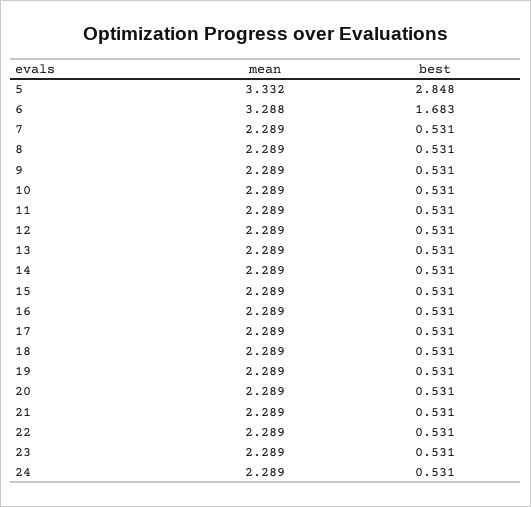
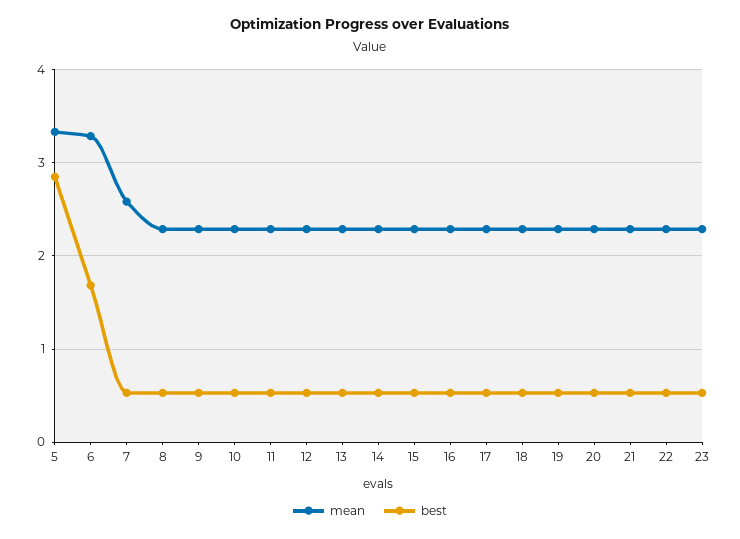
  {
    "mean": {
      "5": 3.332,
      "6": 3.288,
-     "7": 2.289,
+     "7": 2.6,
      "8": 2.289,
      "9": 2.289,
      "10": 2.289,
      "11": 2.289,
      "12": 2.289,
      "13": 2.289,
      "14": 2.289,
      "15": 2.289,
      "16": 2.289,
      "17": 2.289,
      "18": 2.289,
      "19": 2.289,
      "20": 2.289,
      "21": 2.289,
      "22": 2.289,
-     "23": 2.289,
+     "23": 2.289
-     "24": 2.289
    },
    "best": {
      "5": 2.848,
      "6": 1.683,
      "7": 0.531,
      "8": 0.531,
      "9": 0.531,
      "10": 0.531,
      "11": 0.531,
      "12": 0.531,
      "13": 0.531,
      "14": 0.531,
      "15": 0.531,
      "16": 0.531,
      "17": 0.531,
      "18": 0.531,
      "19": 0.531,
      "20": 0.531,
      "21": 0.531,
      "22": 0.531,
-     "23": 0.531,
+     "23": 0.531
-     "24": 0.531
    }
  }

